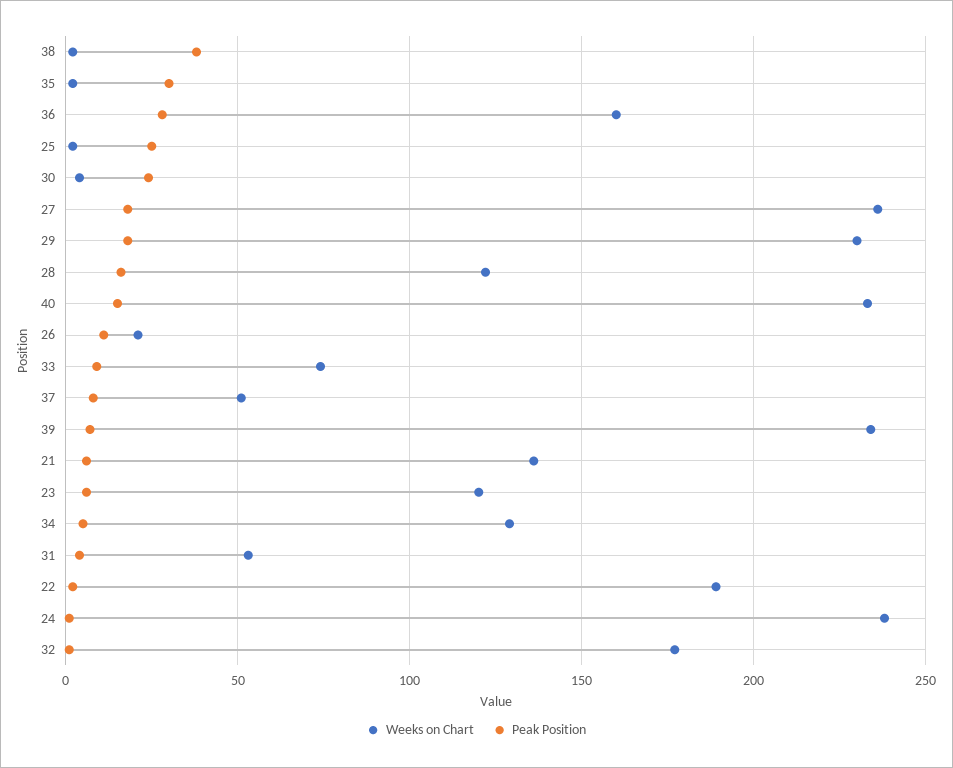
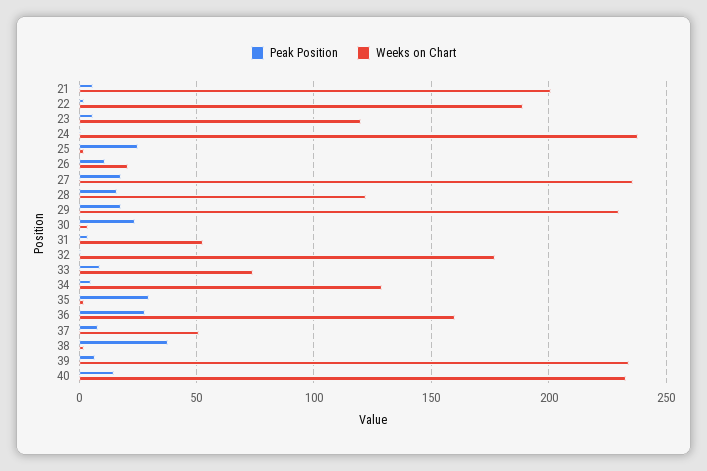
  {
    "Weeks on Chart": {
      "38": 0,
      "35": 0,
      "36": 160,
      "25": 0,
      "30": 5,
      "27": 235,
      "29": 230,
      "28": 120,
      "40": 235,
      "26": 20,
      "33": 75,
      "37": 50,
      "39": 235,
-     "21": 135,
+     "21": 200,
      "23": 120,
      "34": 130,
      "31": 55,
      "22": 190,
      "24": 240,
      "32": 175
    },
    "Peak Position": {
      "38": 40,
      "35": 30,
      "36": 30,
      "25": 25,
      "30": 25,
      "27": 20,
      "29": 20,
      "28": 15,
      "40": 15,
      "26": 10,
      "33": 10,
      "37": 10,
      "39": 5,
      "21": 5,
      "23": 5,
      "34": 5,
      "31": 5,
      "22": 0,
      "24": 0,
      "32": 0
    }
  }

